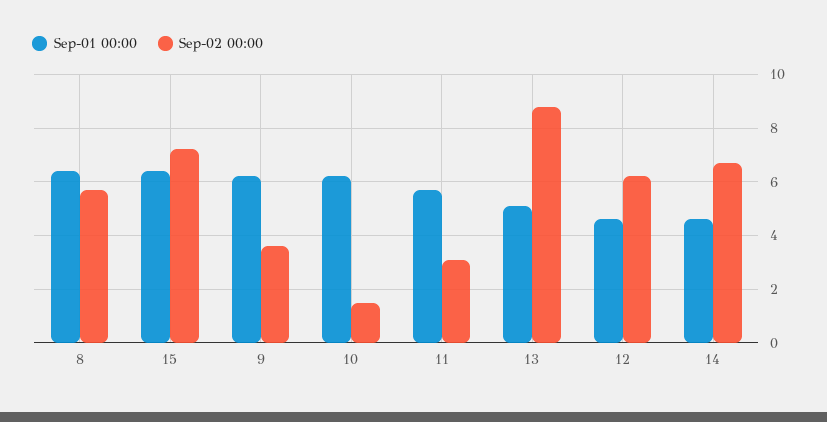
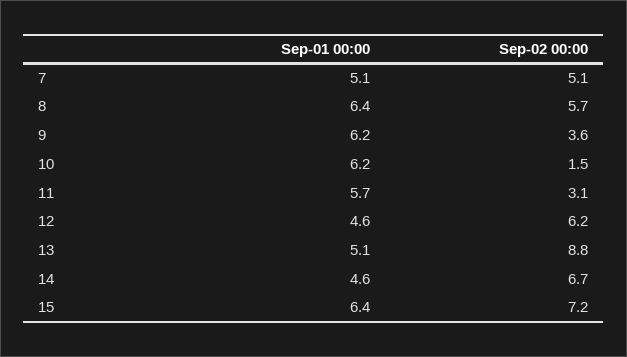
  {
    "Sep-01 00:00": {
      "8": 6.4,
      "15": 6.4,
      "9": 6.2,
      "10": 6.2,
      "11": 5.7,
      "13": 5.1,
      "12": 4.6,
-     "14": 4.6
+     "14": 4.6,
+     "7": 5.1
    },
    "Sep-02 00:00": {
      "8": 5.7,
      "15": 7.2,
      "9": 3.6,
      "10": 1.5,
      "11": 3.1,
      "13": 8.8,
      "12": 6.2,
-     "14": 6.7
+     "14": 6.7,
+     "7": 5.1
    }
  }

